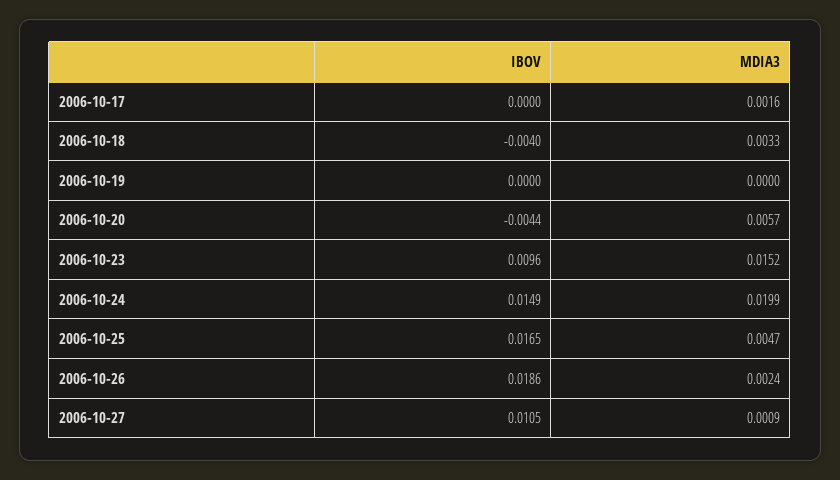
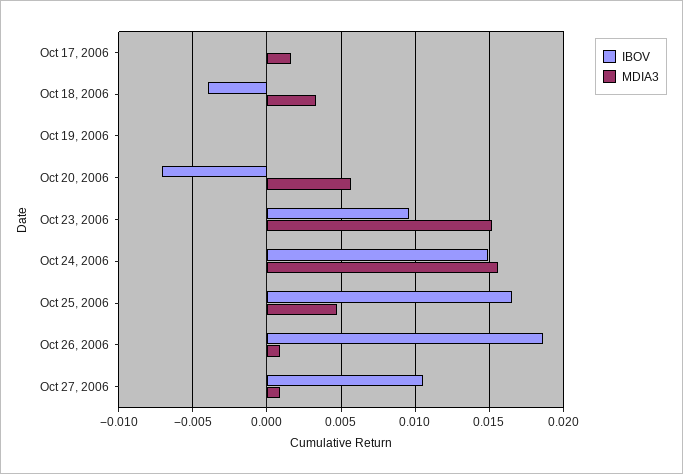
  {
    "IBOV": {
      "2006-10-17": 0,
      "2006-10-18": -0.004,
      "2006-10-19": 0,
-     "2006-10-20": -0.0044,
+     "2006-10-20": -0.007,
      "2006-10-23": 0.0096,
      "2006-10-24": 0.0149,
      "2006-10-25": 0.0165,
      "2006-10-26": 0.0186,
      "2006-10-27": 0.0105
    },
    "MDIA3": {
      "2006-10-17": 0.0016,
      "2006-10-18": 0.0033,
      "2006-10-19": 0,
      "2006-10-20": 0.0057,
      "2006-10-23": 0.0152,
-     "2006-10-24": 0.0199,
+     "2006-10-24": 0.0155,
      "2006-10-25": 0.0047,
-     "2006-10-26": 0.0024,
+     "2006-10-26": 0.001,
      "2006-10-27": 0.0009
    }
  }

